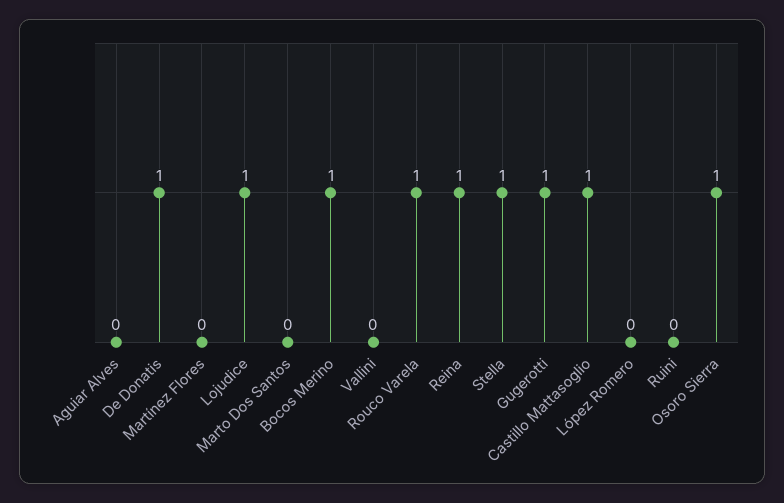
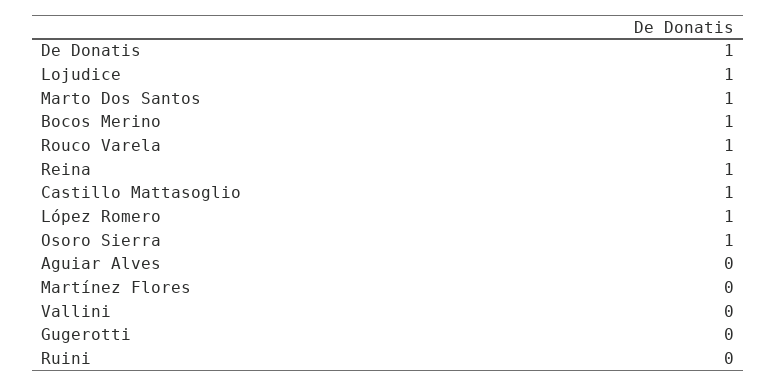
  {
    "Aguiar Alves": 0,
    "De Donatis": 1,
    "Martínez Flores": 0,
    "Lojudice": 1,
-   "Marto Dos Santos": 0,
+   "Marto Dos Santos": 1,
    "Bocos Merino": 1,
    "Vallini": 0,
    "Rouco Varela": 1,
    "Reina": 1,
-   "Stella": 1,
-   "Gugerotti": 1,
+   "Gugerotti": 0,
    "Castillo Mattasoglio": 1,
-   "López Romero": 0,
+   "López Romero": 1,
    "Ruini": 0,
    "Osoro Sierra": 1
  }

